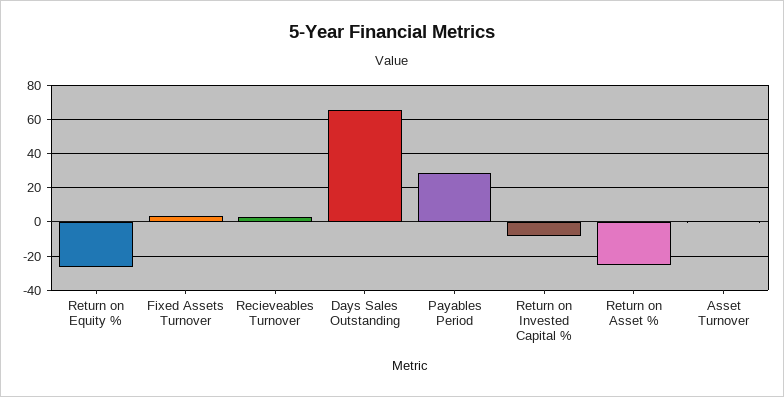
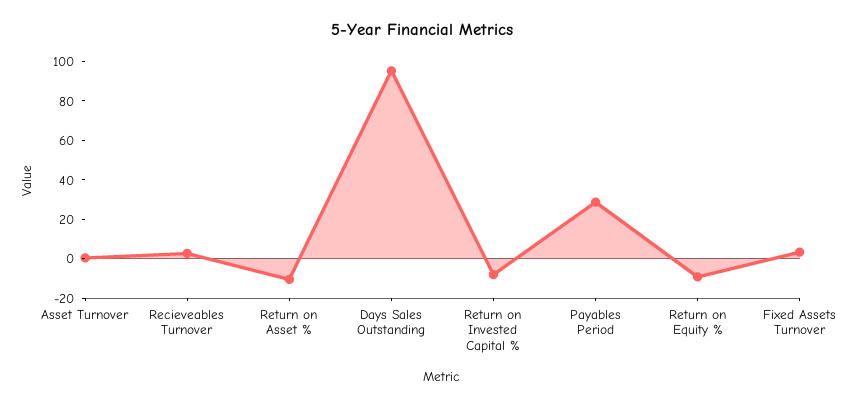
  {
-   "Return on Equity %": -25,
+   "Return on Equity %": -10,
    "Fixed Assets Turnover": 5,
    "Recieveables Turnover": 5,
-   "Days Sales Outstanding": 65,
+   "Days Sales Outstanding": 95,
    "Payables Period": 30,
    "Return on Invested Capital %": -10,
-   "Return on Asset %": -25,
+   "Return on Asset %": -10,
    "Asset Turnover": 0
  }

